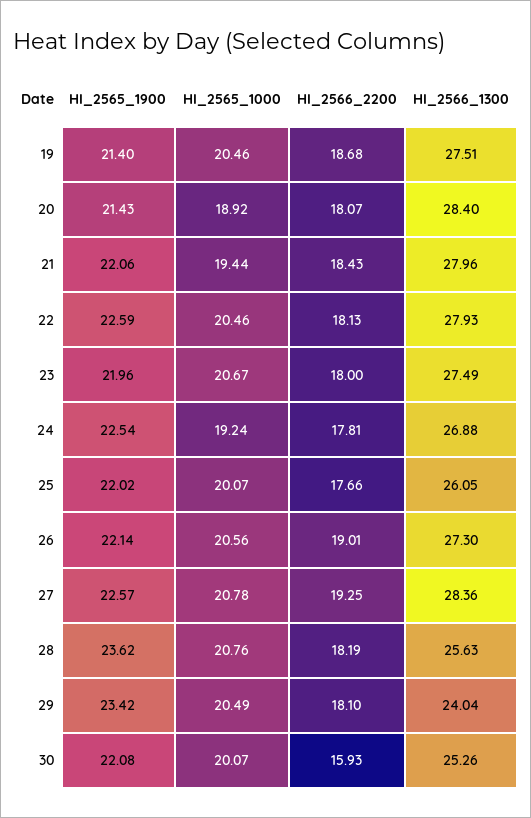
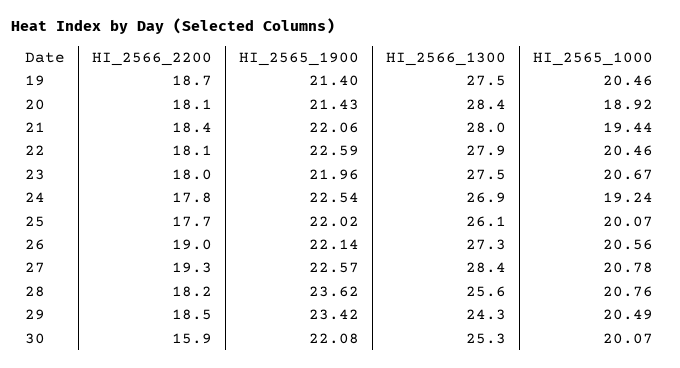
  {
    "HI_2565_1900": {
      "19": 21.4,
      "20": 21.43,
      "21": 22.06,
      "22": 22.59,
      "23": 21.96,
      "24": 22.54,
      "25": 22.02,
      "26": 22.14,
      "27": 22.57,
      "28": 23.62,
      "29": 23.42,
      "30": 22.08
    },
    "HI_2565_1000": {
      "19": 20.46,
      "20": 18.92,
      "21": 19.44,
      "22": 20.46,
      "23": 20.67,
      "24": 19.24,
      "25": 20.07,
      "26": 20.56,
      "27": 20.78,
      "28": 20.76,
      "29": 20.49,
      "30": 20.07
    },
    "HI_2566_2200": {
      "19": 18.68,
      "20": 18.07,
      "21": 18.43,
      "22": 18.13,
      "23": 18,
      "24": 17.81,
      "25": 17.66,
      "26": 19.01,
      "27": 19.25,
      "28": 18.19,
-     "29": 18.1,
+     "29": 18.5,
      "30": 15.93
    },
    "HI_2566_1300": {
      "19": 27.51,
      "20": 28.4,
      "21": 27.96,
      "22": 27.93,
      "23": 27.49,
      "24": 26.88,
      "25": 26.05,
      "26": 27.3,
      "27": 28.36,
      "28": 25.63,
-     "29": 24.04,
+     "29": 24.3,
      "30": 25.26
    }
  }

